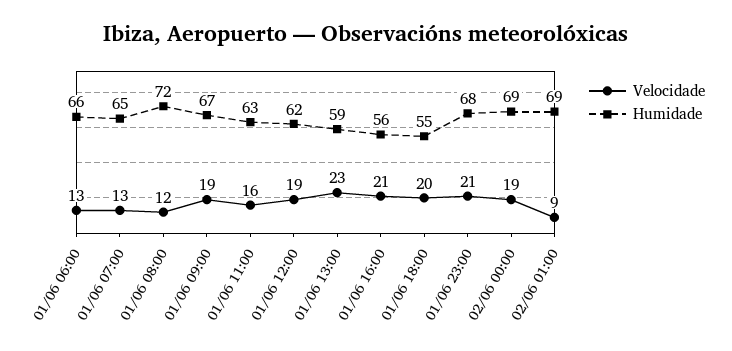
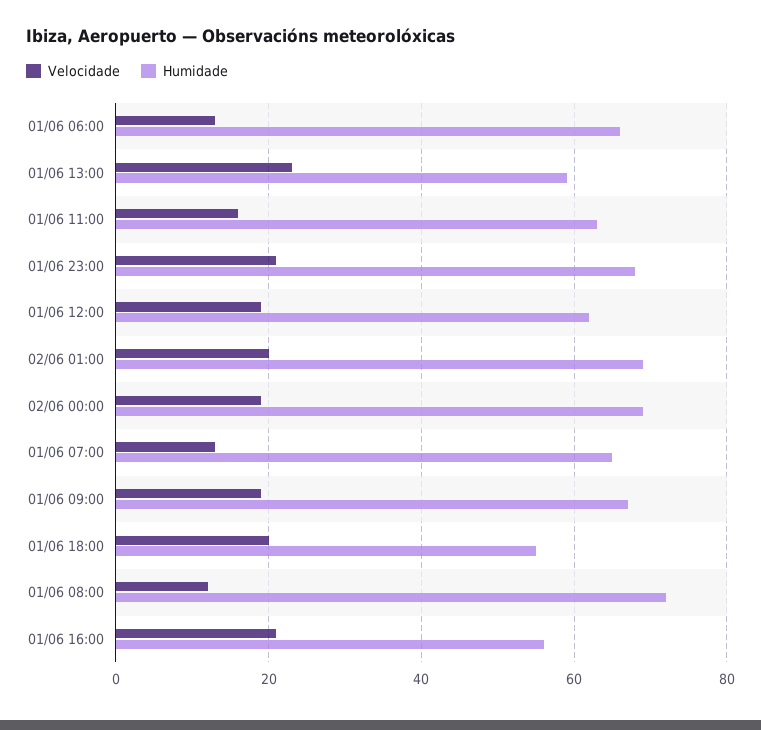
  {
    "Velocidade": {
      "01/06 06:00": 13,
      "01/06 07:00": 13,
      "01/06 08:00": 12,
      "01/06 09:00": 19,
      "01/06 11:00": 16,
      "01/06 12:00": 19,
      "01/06 13:00": 23,
      "01/06 16:00": 21,
      "01/06 18:00": 20,
      "01/06 23:00": 21,
      "02/06 00:00": 19,
-     "02/06 01:00": 9
+     "02/06 01:00": 20
    },
    "Humidade": {
      "01/06 06:00": 66,
      "01/06 07:00": 65,
      "01/06 08:00": 72,
      "01/06 09:00": 67,
      "01/06 11:00": 63,
      "01/06 12:00": 62,
      "01/06 13:00": 59,
      "01/06 16:00": 56,
      "01/06 18:00": 55,
      "01/06 23:00": 68,
      "02/06 00:00": 69,
      "02/06 01:00": 69
    }
  }

